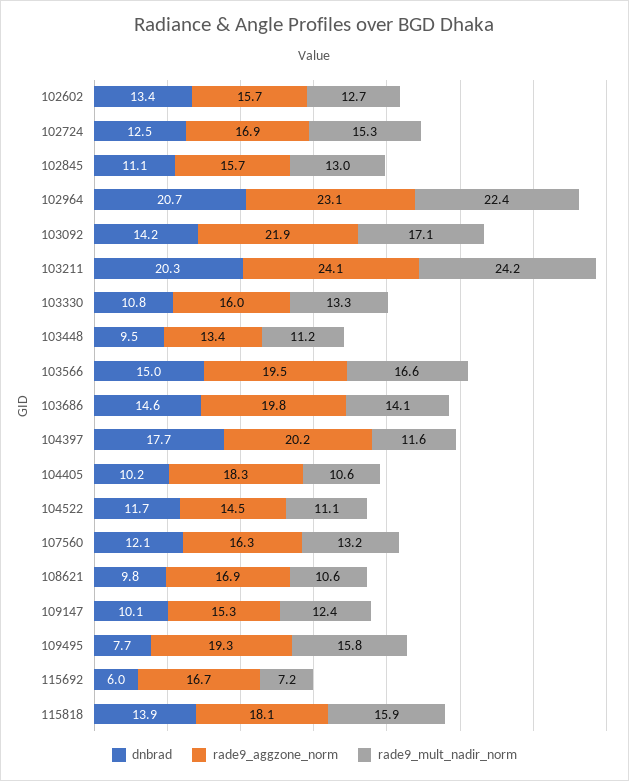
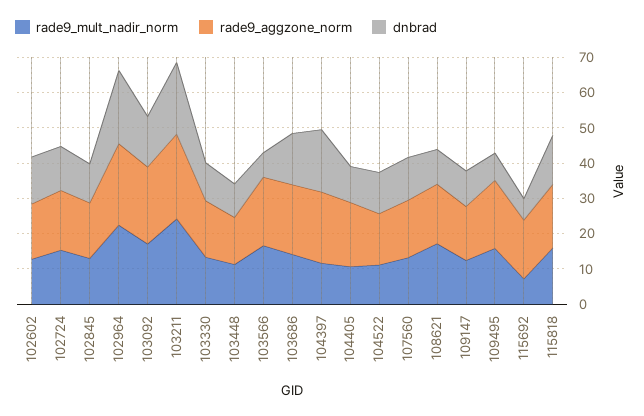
  {
    "dnbrad": {
      "102602": 13.4,
      "102724": 12.5,
      "102845": 11.1,
      "102964": 20.7,
      "103092": 14.2,
      "103211": 20.3,
      "103330": 10.8,
      "103448": 9.5,
-     "103566": 15,
+     "103566": 7.5,
      "103686": 14.6,
      "104397": 17.7,
      "104405": 10.2,
      "104522": 11.7,
      "107560": 12.1,
      "108621": 9.8,
      "109147": 10.1,
      "109495": 7.7,
      "115692": 6,
      "115818": 13.9
    },
    "rade9_aggzone_norm": {
      "102602": 15.7,
      "102724": 16.9,
      "102845": 15.7,
      "102964": 23.1,
      "103092": 21.9,
      "103211": 24.1,
      "103330": 16,
      "103448": 13.4,
      "103566": 19.5,
      "103686": 19.8,
      "104397": 20.2,
      "104405": 18.3,
      "104522": 14.5,
      "107560": 16.3,
      "108621": 16.9,
      "109147": 15.3,
      "109495": 19.3,
      "115692": 16.7,
      "115818": 18.1
    },
    "rade9_mult_nadir_norm": {
      "102602": 12.7,
      "102724": 15.3,
      "102845": 13,
      "102964": 22.4,
      "103092": 17.1,
      "103211": 24.2,
      "103330": 13.3,
      "103448": 11.2,
      "103566": 16.6,
      "103686": 14.1,
      "104397": 11.6,
      "104405": 10.6,
      "104522": 11.1,
      "107560": 13.2,
-     "108621": 10.6,
+     "108621": 17.5,
      "109147": 12.4,
      "109495": 15.8,
      "115692": 7.2,
      "115818": 15.9
    }
  }

